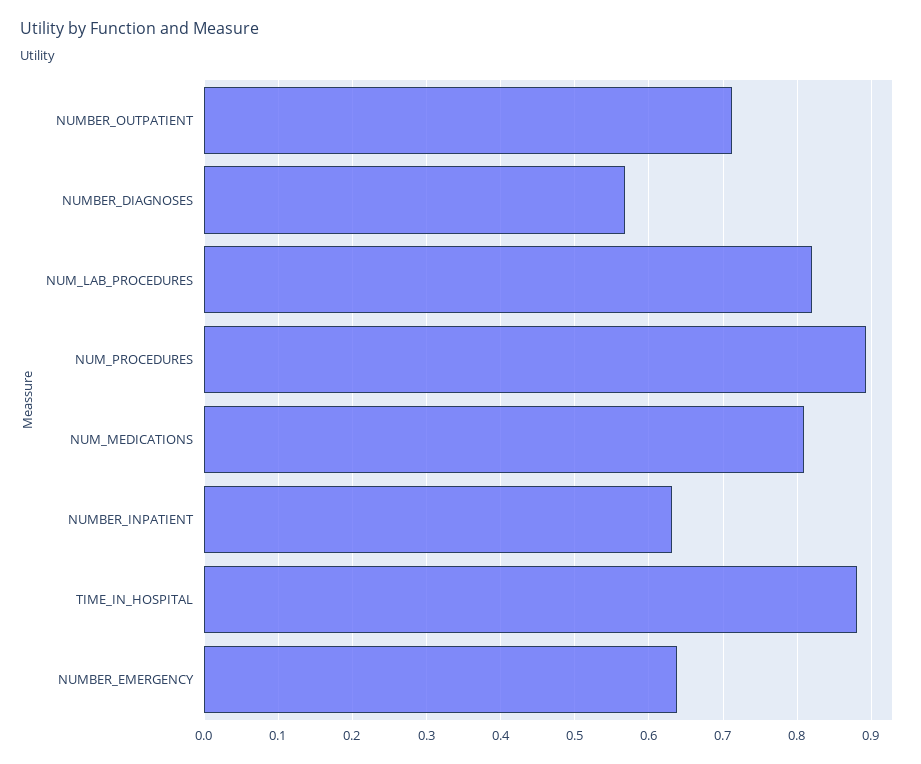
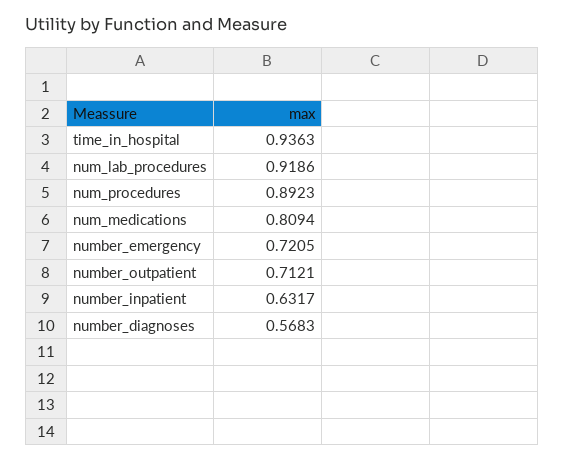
  {
    "NUMBER_OUTPATIENT": 0.7121,
    "NUMBER_DIAGNOSES": 0.5683,
-   "NUM_LAB_PROCEDURES": 0.82,
+   "NUM_LAB_PROCEDURES": 0.9186,
    "NUM_PROCEDURES": 0.8923,
    "NUM_MEDICATIONS": 0.8094,
    "NUMBER_INPATIENT": 0.6317,
-   "TIME_IN_HOSPITAL": 0.88,
+   "TIME_IN_HOSPITAL": 0.9363,
-   "NUMBER_EMERGENCY": 0.64
+   "NUMBER_EMERGENCY": 0.7205
  }

